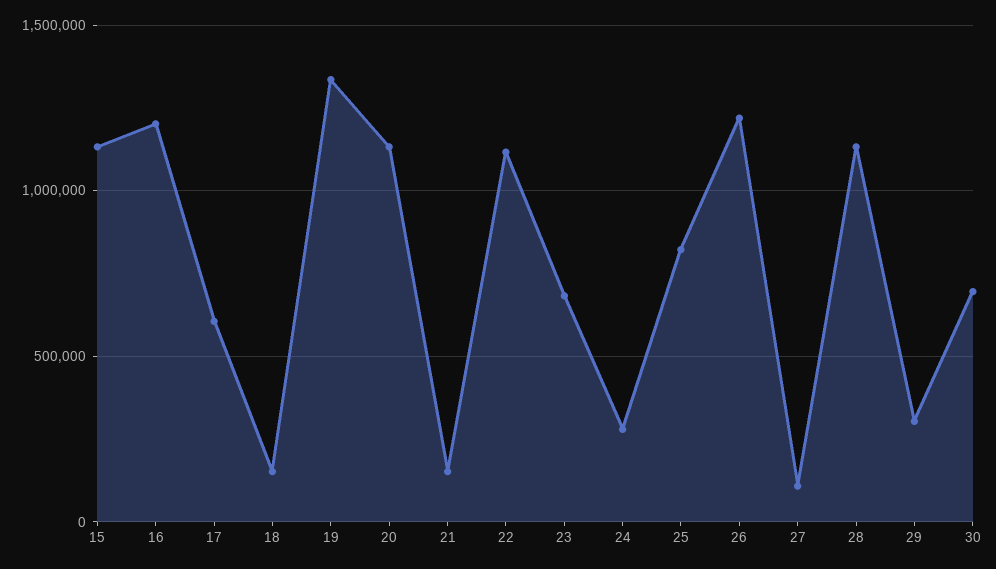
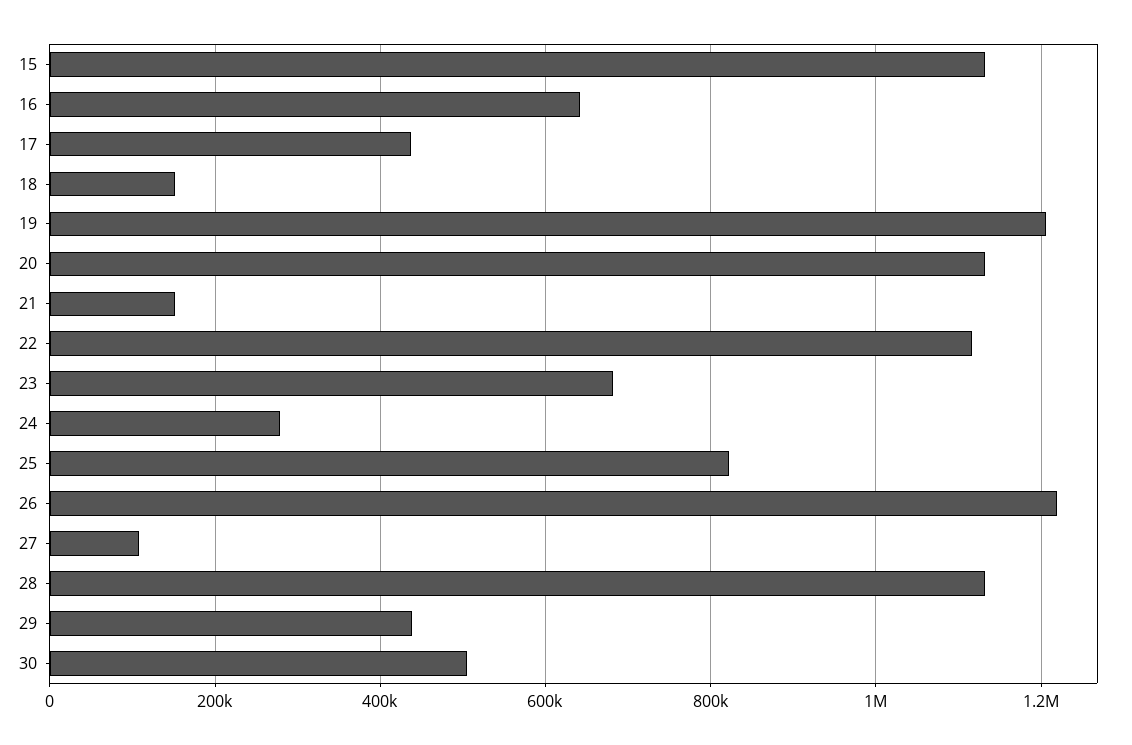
  {
    "15": 1140000,
-   "16": 1200000,
+   "16": 640000,
-   "17": 600000,
+   "17": 440000,
    "18": 160000,
-   "19": 1350000,
+   "19": 1200000,
    "20": 1140000,
    "21": 160000,
    "22": 1120000,
    "23": 680000,
    "24": 280000,
    "25": 820000,
    "26": 1220000,
    "27": 100000,
    "28": 1140000,
-   "29": 300000,
+   "29": 440000,
-   "30": 700000
+   "30": 500000
  }

